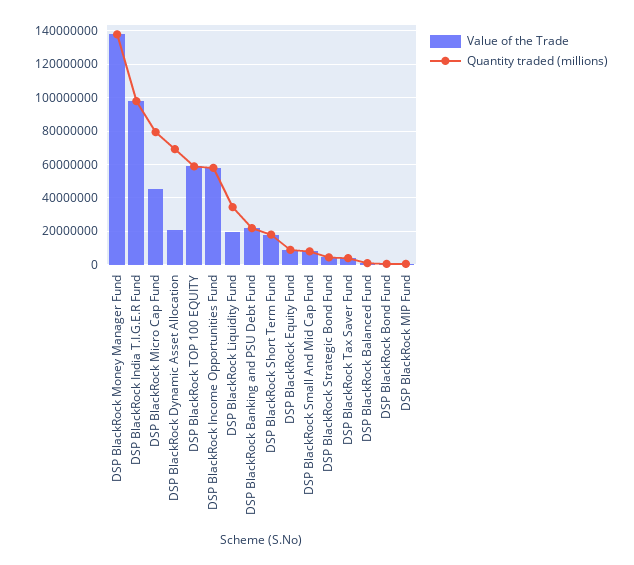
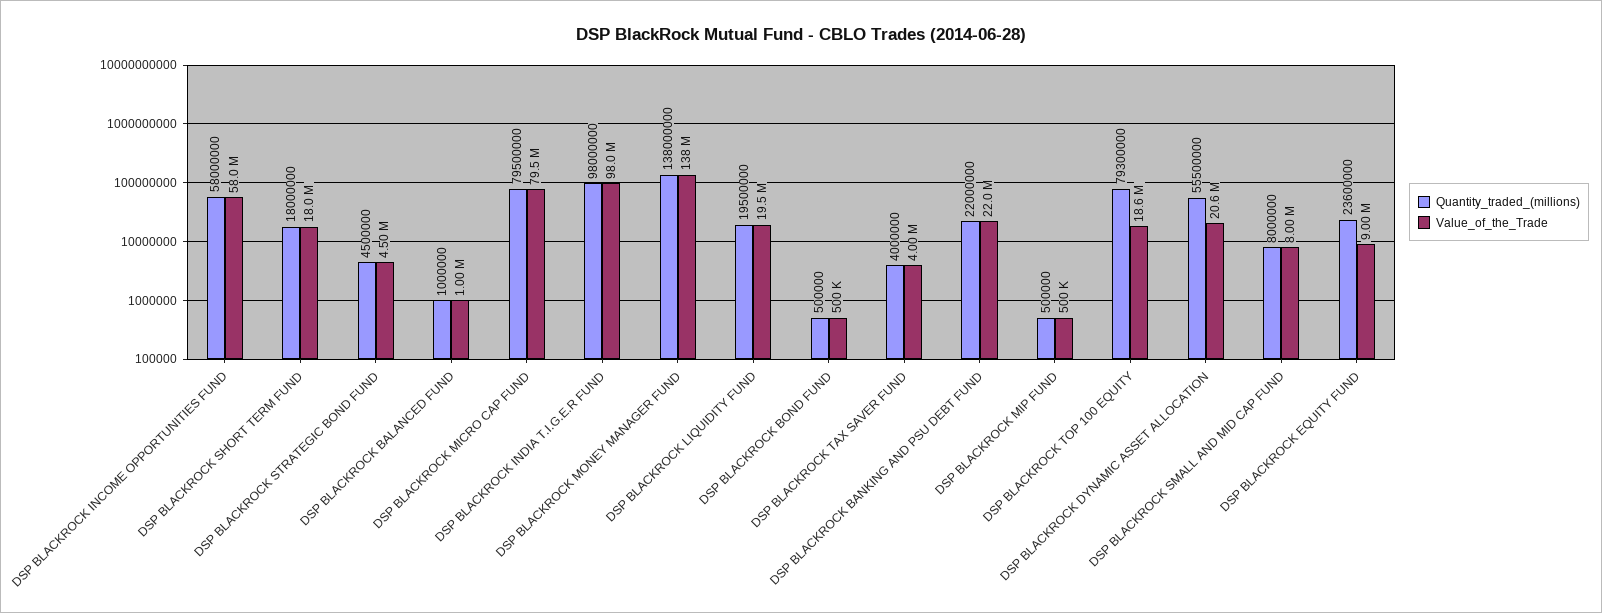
  {
    "Value of the Trade": {
      "DSP BlackRock Money Manager Fund": 138000000,
      "DSP BlackRock India T.I.G.E.R Fund": 98000000,
-     "DSP BlackRock Micro Cap Fund": 45000000,
+     "DSP BlackRock Micro Cap Fund": 79500000,
      "DSP BlackRock Dynamic Asset Allocation": 20600000,
-     "DSP BlackRock TOP 100 EQUITY": 60000000,
+     "DSP BlackRock TOP 100 EQUITY": 18600000,
      "DSP BlackRock Income Opportunities Fund": 58000000,
      "DSP BlackRock Liquidity Fund": 19500000,
      "DSP BlackRock Banking and PSU Debt Fund": 22000000,
      "DSP BlackRock Short Term Fund": 18000000,
      "DSP BlackRock Equity Fund": 9000000,
      "DSP BlackRock Small And Mid Cap Fund": 8000000,
      "DSP BlackRock Strategic Bond Fund": 4500000,
      "DSP BlackRock Tax Saver Fund": 4000000,
      "DSP BlackRock Balanced Fund": 1000000,
      "DSP BlackRock Bond Fund": 500000,
      "DSP BlackRock MIP Fund": 500000
    },
    "Quantity traded (millions)": {
      "DSP BlackRock Money Manager Fund": 138000000,
      "DSP BlackRock India T.I.G.E.R Fund": 98000000,
      "DSP BlackRock Micro Cap Fund": 79500000,
-     "DSP BlackRock Dynamic Asset Allocation": 70000000,
+     "DSP BlackRock Dynamic Asset Allocation": 55500000,
-     "DSP BlackRock TOP 100 EQUITY": 60000000,
+     "DSP BlackRock TOP 100 EQUITY": 79300000,
      "DSP BlackRock Income Opportunities Fund": 58000000,
-     "DSP BlackRock Liquidity Fund": 35000000,
+     "DSP BlackRock Liquidity Fund": 19500000,
      "DSP BlackRock Banking and PSU Debt Fund": 22000000,
      "DSP BlackRock Short Term Fund": 18000000,
-     "DSP BlackRock Equity Fund": 10000000,
+     "DSP BlackRock Equity Fund": 23600000,
      "DSP BlackRock Small And Mid Cap Fund": 8000000,
      "DSP BlackRock Strategic Bond Fund": 4500000,
      "DSP BlackRock Tax Saver Fund": 4000000,
      "DSP BlackRock Balanced Fund": 1000000,
      "DSP BlackRock Bond Fund": 500000,
      "DSP BlackRock MIP Fund": 500000
    }
  }

